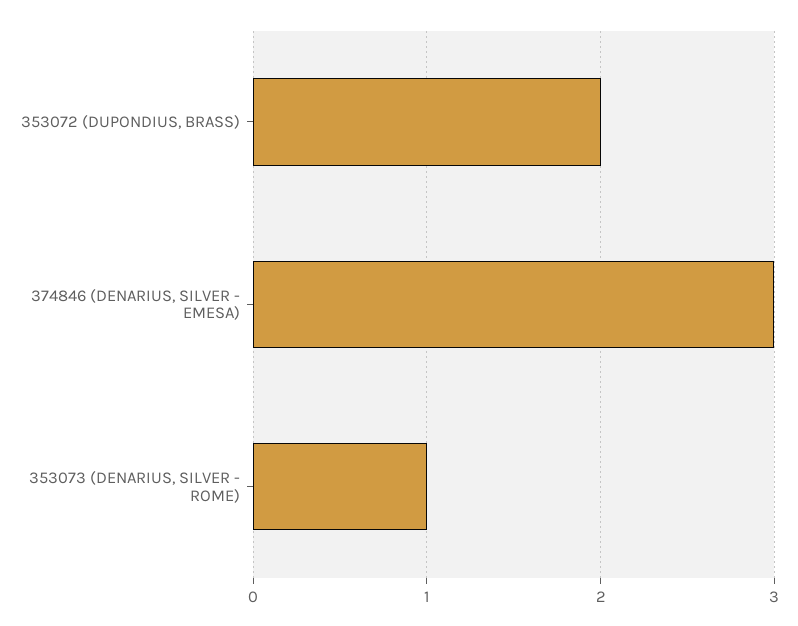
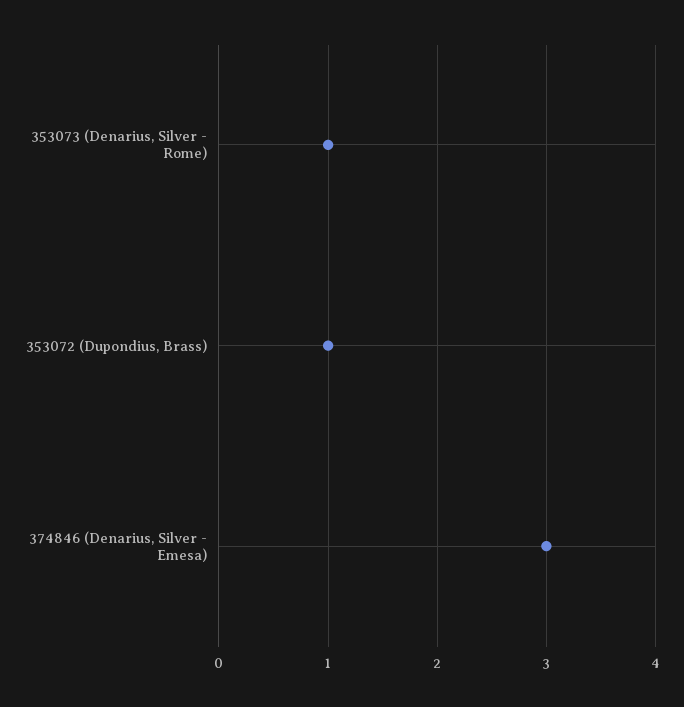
  {
-   "353072 (DUPONDIUS, BRASS)": 2,
+   "353072 (DUPONDIUS, BRASS)": 1,
    "374846 (DENARIUS, SILVER - EMESA)": 3,
    "353073 (DENARIUS, SILVER - ROME)": 1
  }

